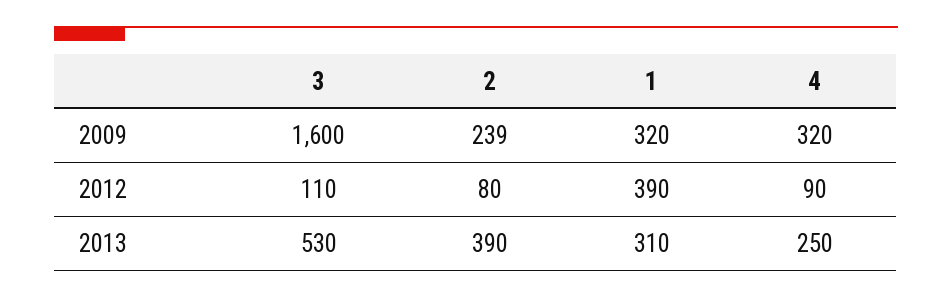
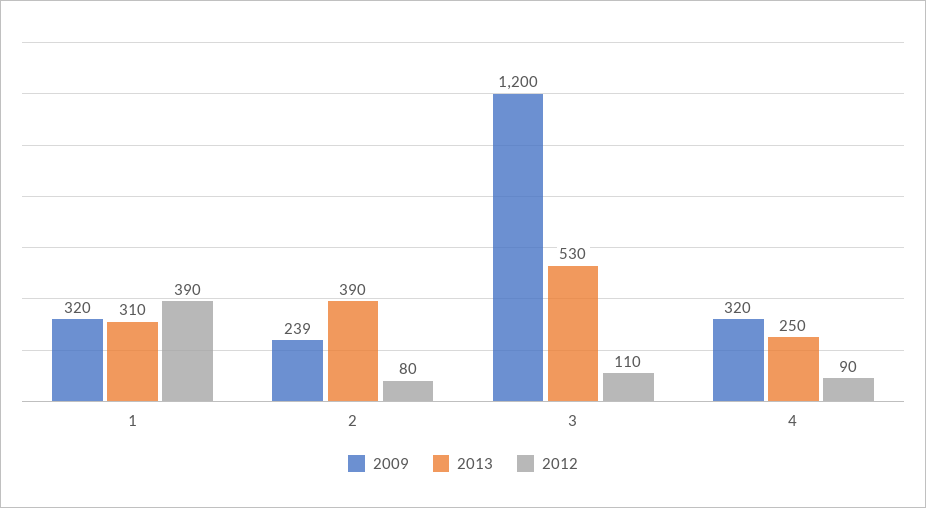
  {
    "2009": {
-     "3": 1600,
+     "3": 1200,
      "2": 239,
      "1": 320,
      "4": 320
    },
    "2012": {
      "3": 110,
      "2": 80,
      "1": 390,
      "4": 90
    },
    "2013": {
      "3": 530,
      "2": 390,
      "1": 310,
      "4": 250
    }
  }

